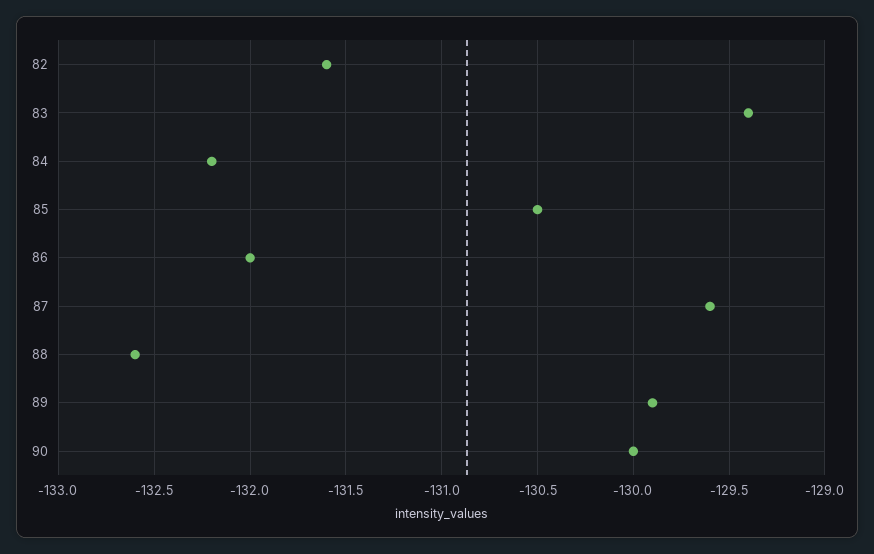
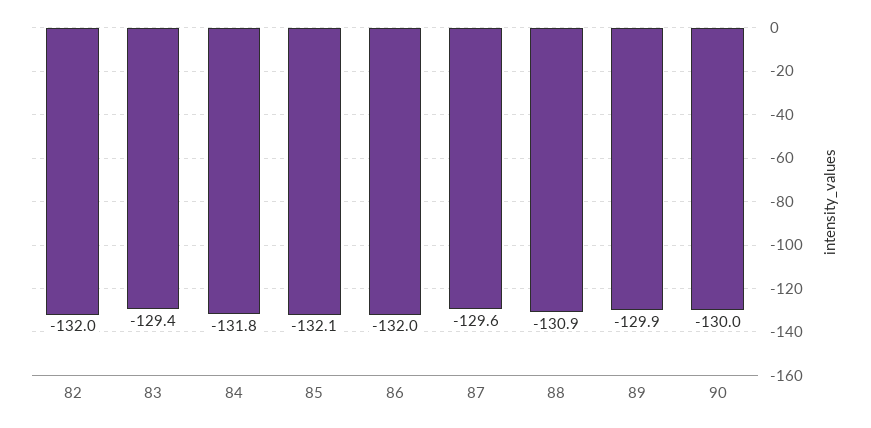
  {
-   "82": -131.6,
+   "82": -132,
    "83": -129.4,
-   "84": -132.2,
+   "84": -131.8,
-   "85": -130.5,
+   "85": -132.1,
    "86": -132,
    "87": -129.6,
-   "88": -132.6,
+   "88": -130.9,
    "89": -129.9,
    "90": -130
  }

